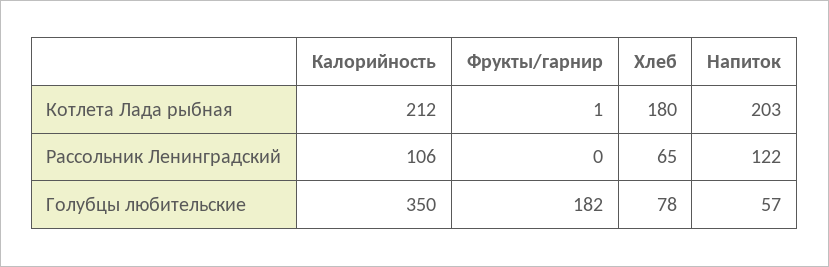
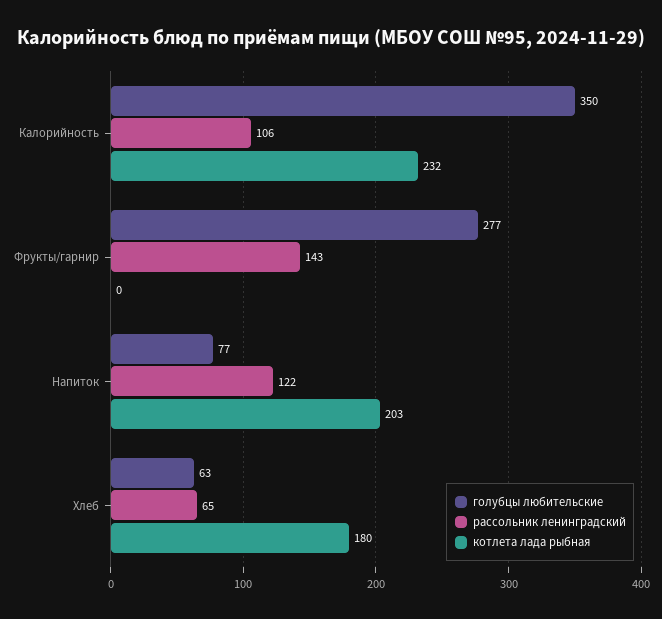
  {
    "Котлета Лада рыбная": {
-     "Калорийность": 212,
+     "Калорийность": 232,
-     "Фрукты/гарнир": 1,
+     "Фрукты/гарнир": 0,
      "Хлеб": 180,
      "Напиток": 203
    },
    "Рассольник Ленинградский": {
      "Калорийность": 106,
-     "Фрукты/гарнир": 0,
+     "Фрукты/гарнир": 143,
      "Хлеб": 65,
      "Напиток": 122
    },
    "Голубцы любительские": {
      "Калорийность": 350,
-     "Фрукты/гарнир": 182,
+     "Фрукты/гарнир": 277,
-     "Хлеб": 78,
+     "Хлеб": 63,
-     "Напиток": 57
+     "Напиток": 77
    }
  }

